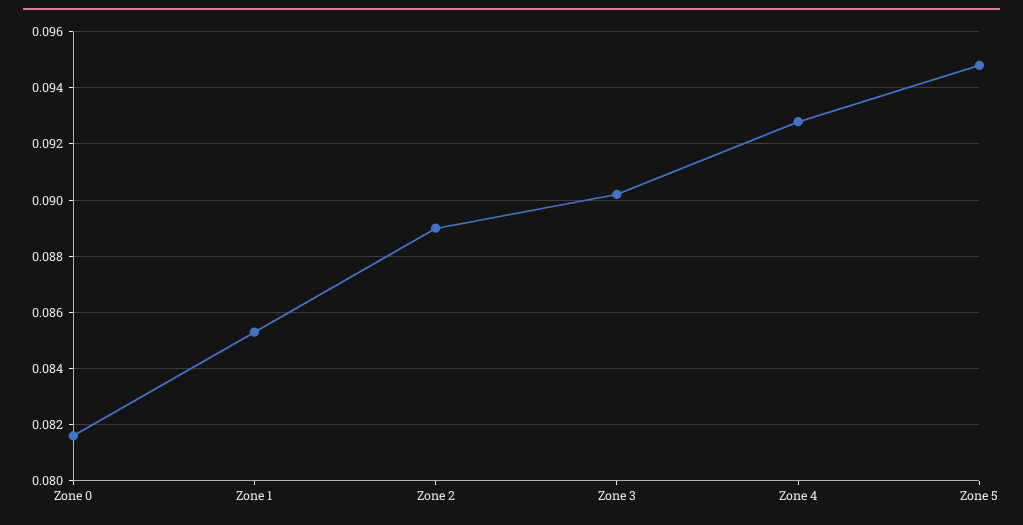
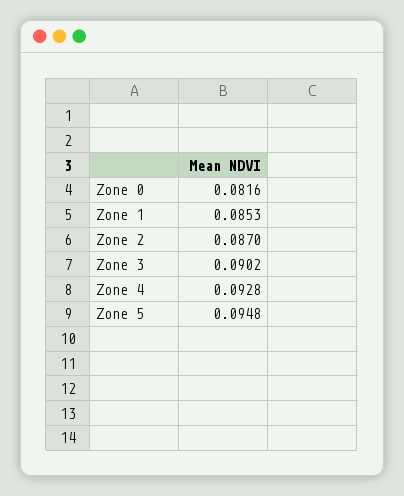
  {
    "Zone 0": 0.0816,
    "Zone 1": 0.0853,
-   "Zone 2": 0.089,
+   "Zone 2": 0.087,
    "Zone 3": 0.0902,
    "Zone 4": 0.0928,
    "Zone 5": 0.0948
  }

